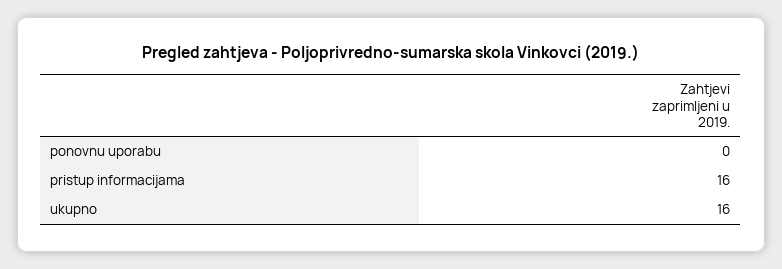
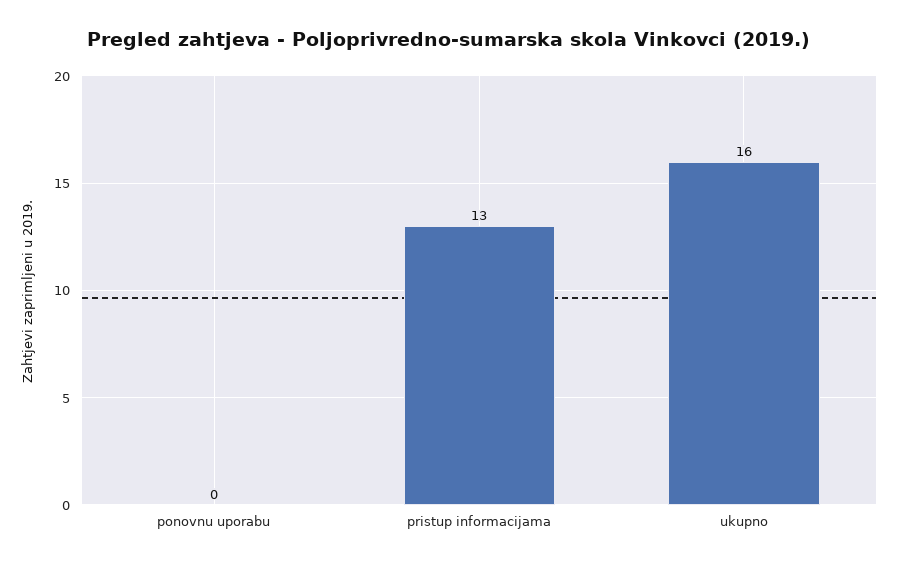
  {
    "ponovnu uporabu": 0,
-   "pristup informacijama": 16,
+   "pristup informacijama": 13,
    "ukupno": 16
  }

